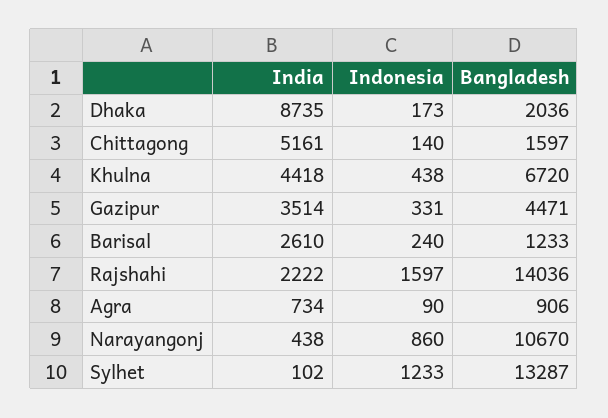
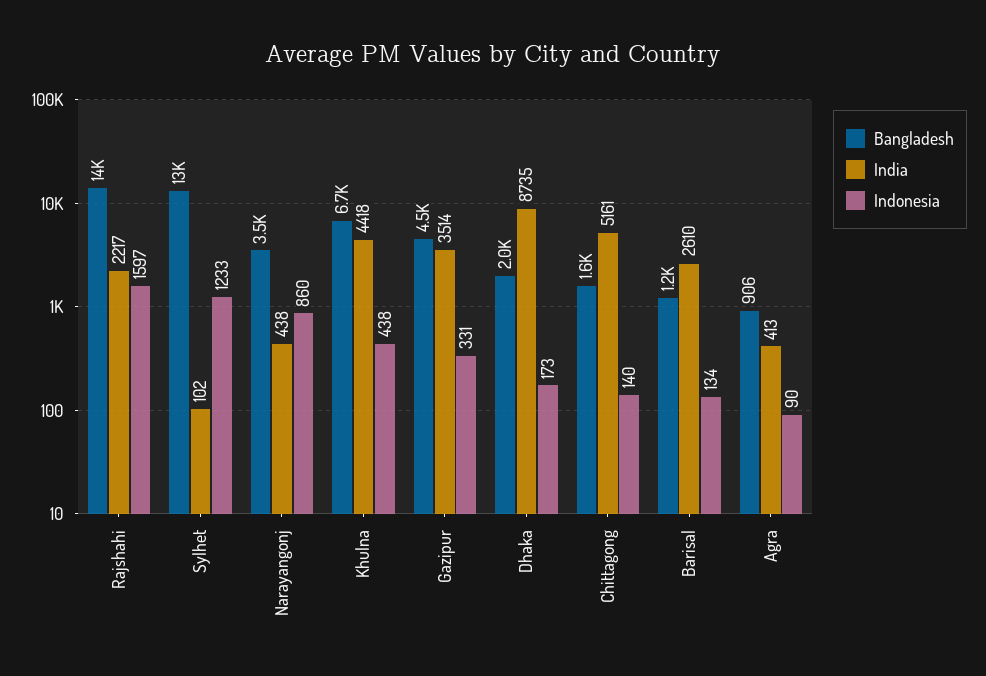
  {
    "India": {
      "Dhaka": 8735,
      "Chittagong": 5161,
      "Khulna": 4418,
      "Gazipur": 3514,
      "Barisal": 2610,
-     "Rajshahi": 2222,
+     "Rajshahi": 2217,
-     "Agra": 734,
+     "Agra": 413,
      "Narayangonj": 438,
      "Sylhet": 102
    },
    "Indonesia": {
      "Dhaka": 173,
      "Chittagong": 140,
      "Khulna": 438,
      "Gazipur": 331,
-     "Barisal": 240,
+     "Barisal": 134,
      "Rajshahi": 1597,
      "Agra": 90,
      "Narayangonj": 860,
      "Sylhet": 1233
    },
    "Bangladesh": {
      "Dhaka": 2036,
      "Chittagong": 1597,
      "Khulna": 6720,
      "Gazipur": 4471,
      "Barisal": 1233,
      "Rajshahi": 14036,
      "Agra": 906,
-     "Narayangonj": 10670,
+     "Narayangonj": 3500,
      "Sylhet": 13287
    }
  }

